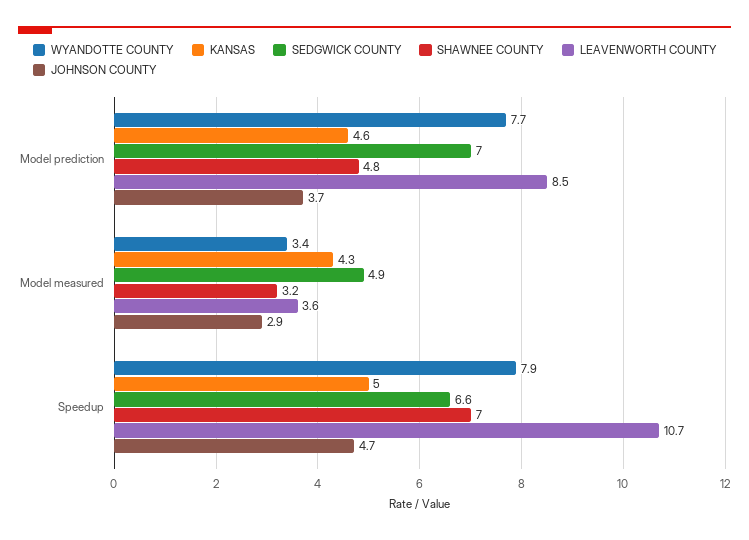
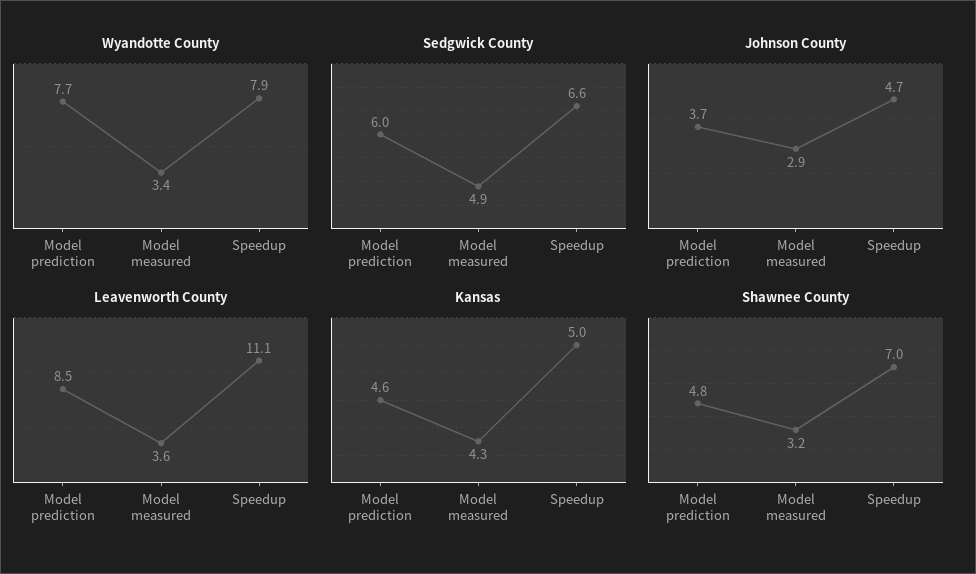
  {
    "WYANDOTTE COUNTY": {
      "Model prediction": 7.7,
      "Model measured": 3.4,
      "Speedup": 7.9
    },
    "KANSAS": {
      "Model prediction": 4.6,
      "Model measured": 4.3,
      "Speedup": 5
    },
    "SEDGWICK COUNTY": {
-     "Model prediction": 7,
+     "Model prediction": 6,
      "Model measured": 4.9,
      "Speedup": 6.6
    },
    "SHAWNEE COUNTY": {
      "Model prediction": 4.8,
      "Model measured": 3.2,
      "Speedup": 7
    },
    "LEAVENWORTH COUNTY": {
      "Model prediction": 8.5,
      "Model measured": 3.6,
-     "Speedup": 10.7
+     "Speedup": 11.1
    },
    "JOHNSON COUNTY": {
      "Model prediction": 3.7,
      "Model measured": 2.9,
      "Speedup": 4.7
    }
  }

